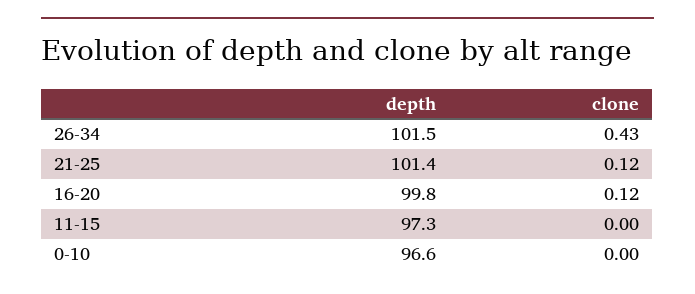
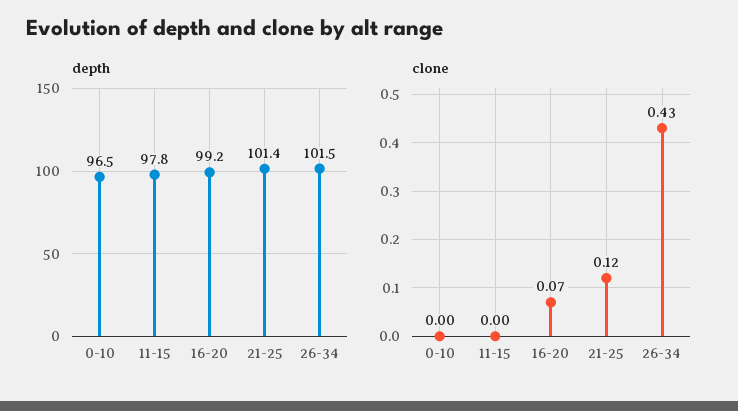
  {
    "depth": {
      "26-34": 101.5,
      "21-25": 101.4,
-     "16-20": 99.8,
+     "16-20": 99.2,
-     "11-15": 97.3,
+     "11-15": 97.8,
-     "0-10": 96.6
+     "0-10": 96.5
    },
    "clone": {
      "26-34": 0.43,
      "21-25": 0.12,
-     "16-20": 0.12,
+     "16-20": 0.07,
      "11-15": 0,
      "0-10": 0
    }
  }

